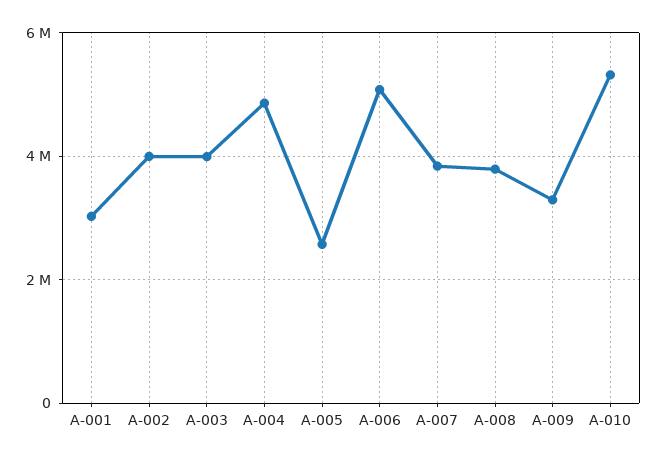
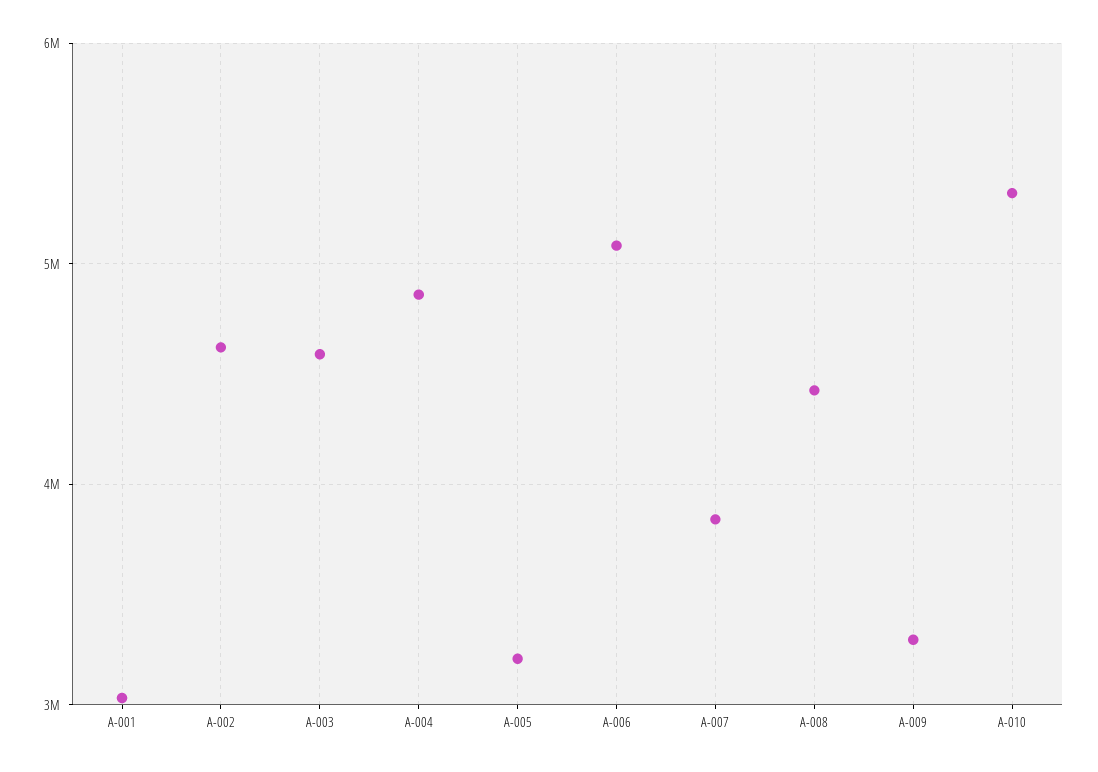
  {
    "A-001": 3000000,
-   "A-002": 4000000,
+   "A-002": 4600000,
-   "A-003": 4000000,
+   "A-003": 4600000,
    "A-004": 4900000,
-   "A-005": 2600000,
+   "A-005": 3200000,
    "A-006": 5100000,
    "A-007": 3800000,
-   "A-008": 3800000,
+   "A-008": 4400000,
    "A-009": 3300000,
    "A-010": 5300000
  }

